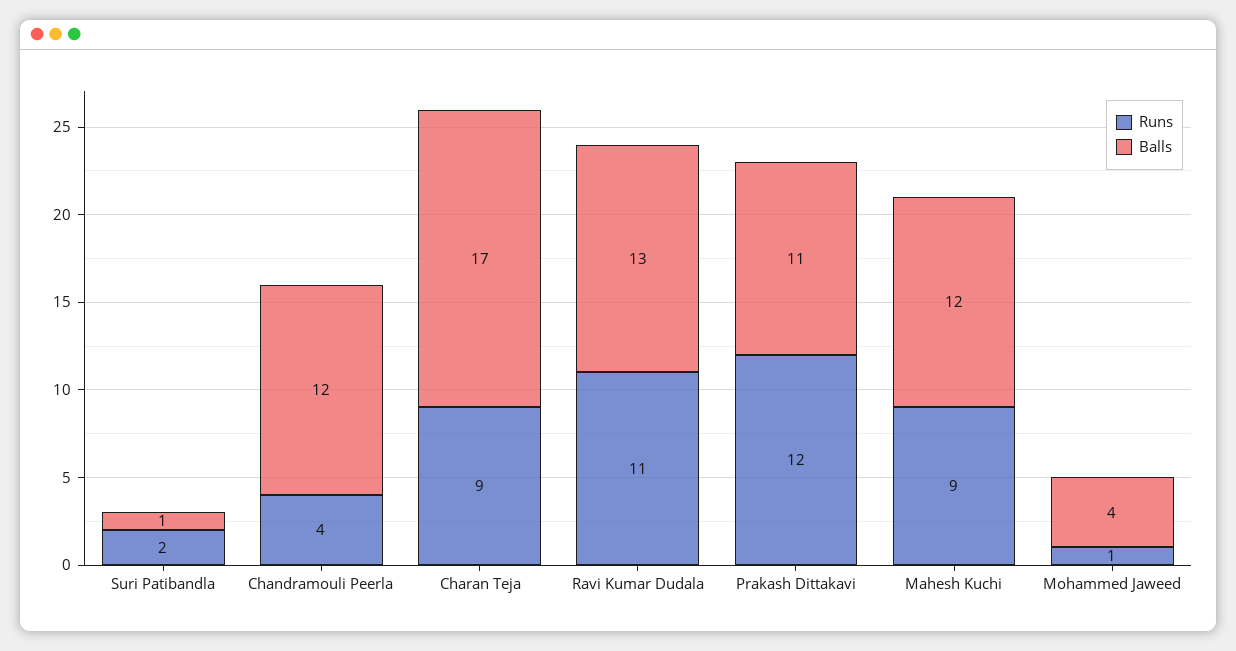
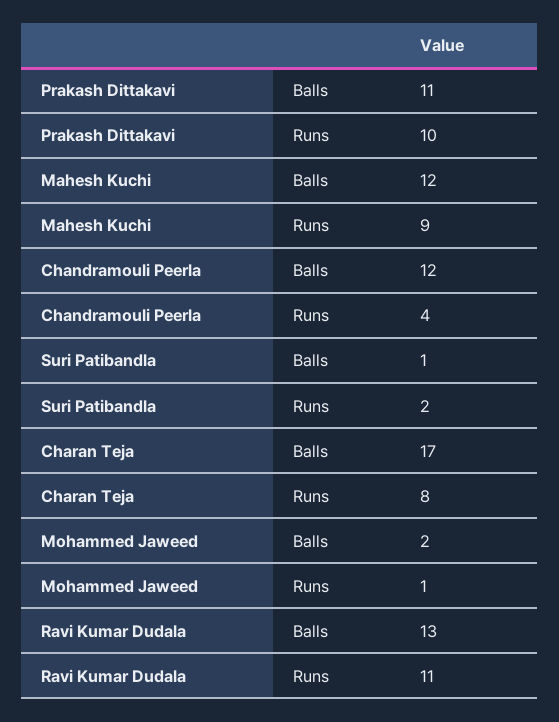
  {
    "Runs": {
      "Suri Patibandla": 2,
      "Chandramouli Peerla": 4,
-     "Charan Teja": 9,
+     "Charan Teja": 8,
      "Ravi Kumar Dudala": 11,
-     "Prakash Dittakavi": 12,
+     "Prakash Dittakavi": 10,
      "Mahesh Kuchi": 9,
      "Mohammed Jaweed": 1
    },
    "Balls": {
      "Suri Patibandla": 1,
      "Chandramouli Peerla": 12,
      "Charan Teja": 17,
      "Ravi Kumar Dudala": 13,
      "Prakash Dittakavi": 11,
      "Mahesh Kuchi": 12,
-     "Mohammed Jaweed": 4
+     "Mohammed Jaweed": 2
    }
  }

